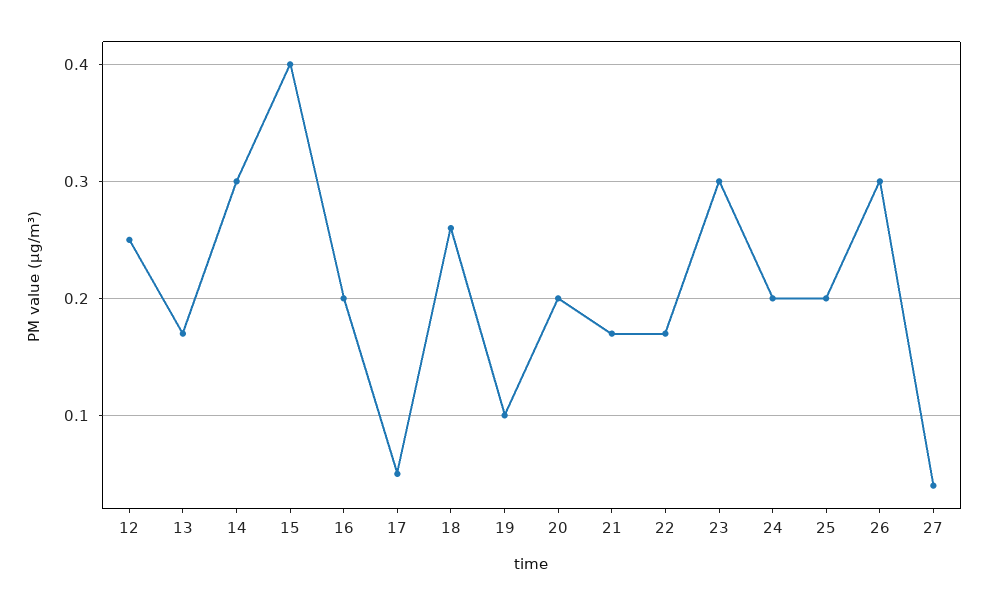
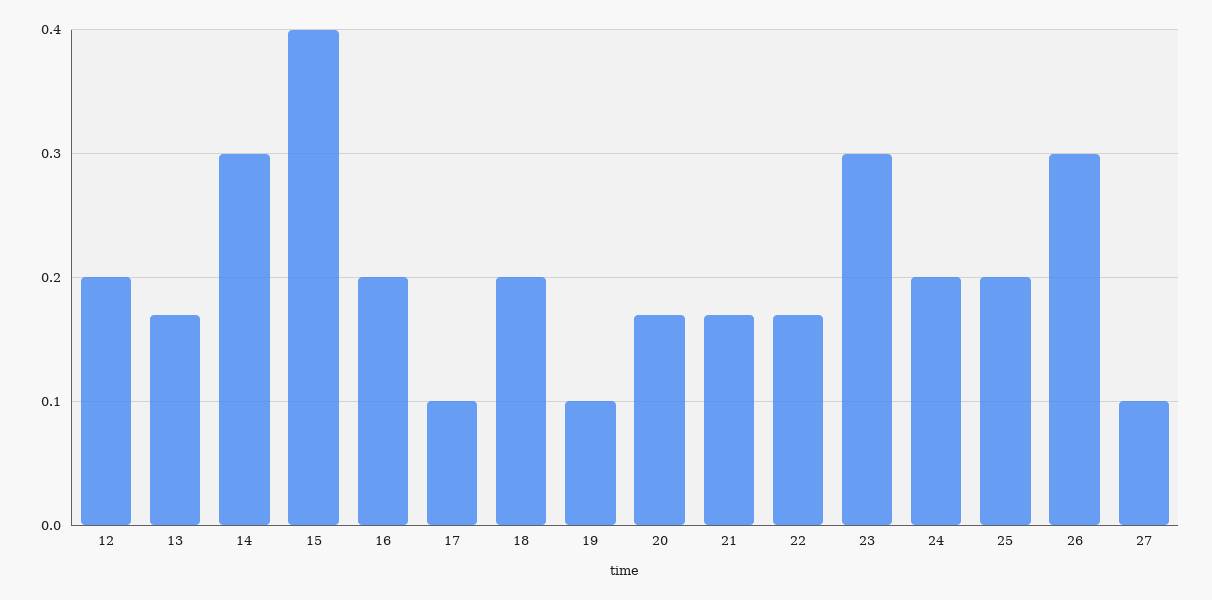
  {
-   "12": 0.25,
+   "12": 0.2,
    "13": 0.17,
    "14": 0.3,
    "15": 0.4,
    "16": 0.2,
-   "17": 0.05,
+   "17": 0.1,
-   "18": 0.26,
+   "18": 0.2,
    "19": 0.1,
-   "20": 0.2,
+   "20": 0.17,
    "21": 0.17,
    "22": 0.17,
    "23": 0.3,
    "24": 0.2,
    "25": 0.2,
    "26": 0.3,
-   "27": 0.04
+   "27": 0.1
  }

